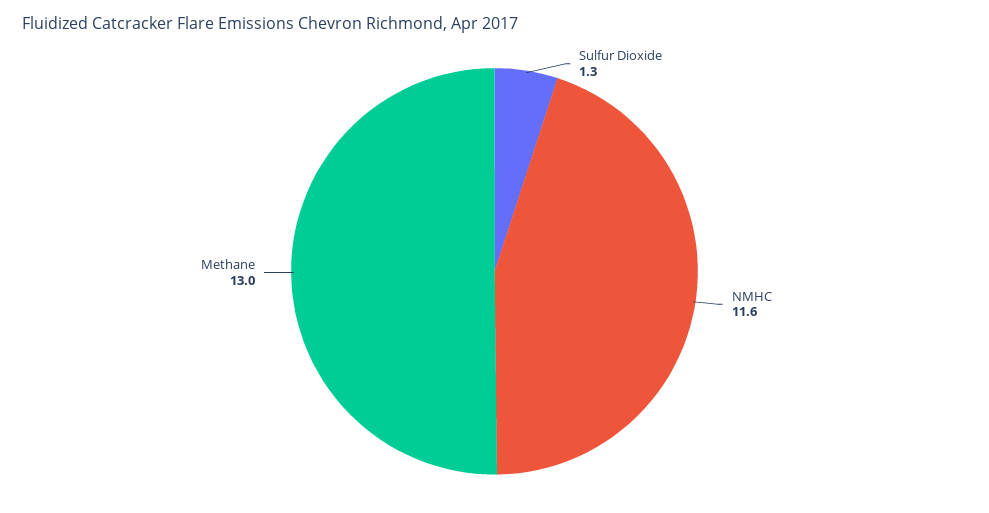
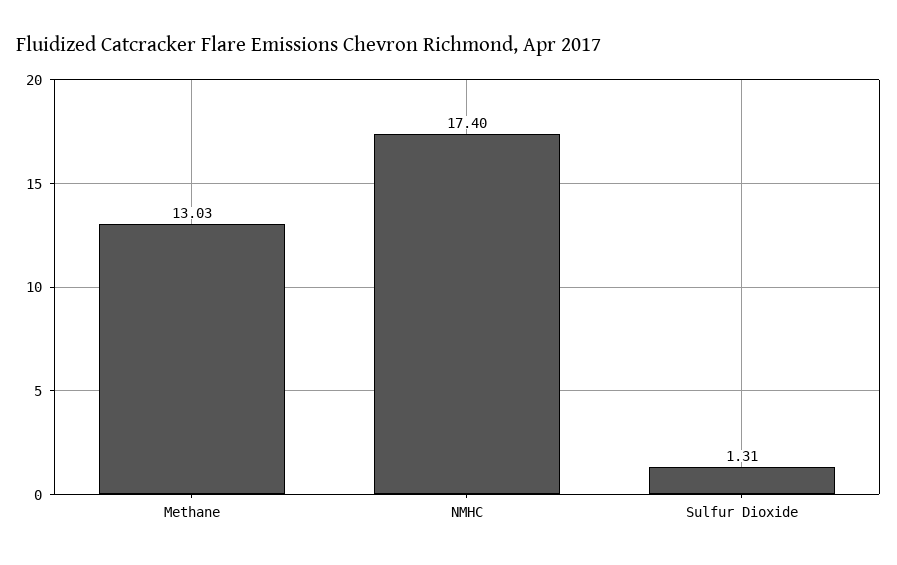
  {
    "Sulfur Dioxide": 1.31,
-   "NMHC": 11.6,
+   "NMHC": 17.4,
    "Methane": 13.03
  }

